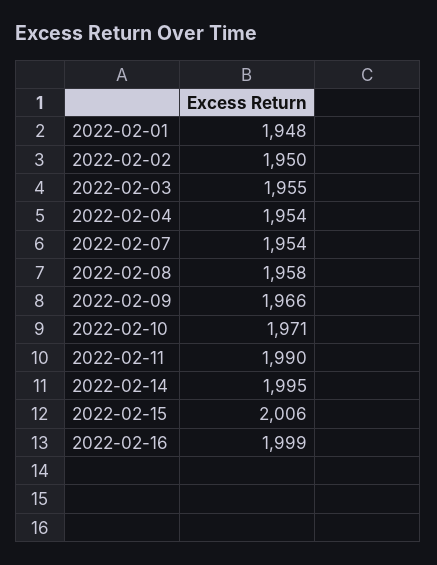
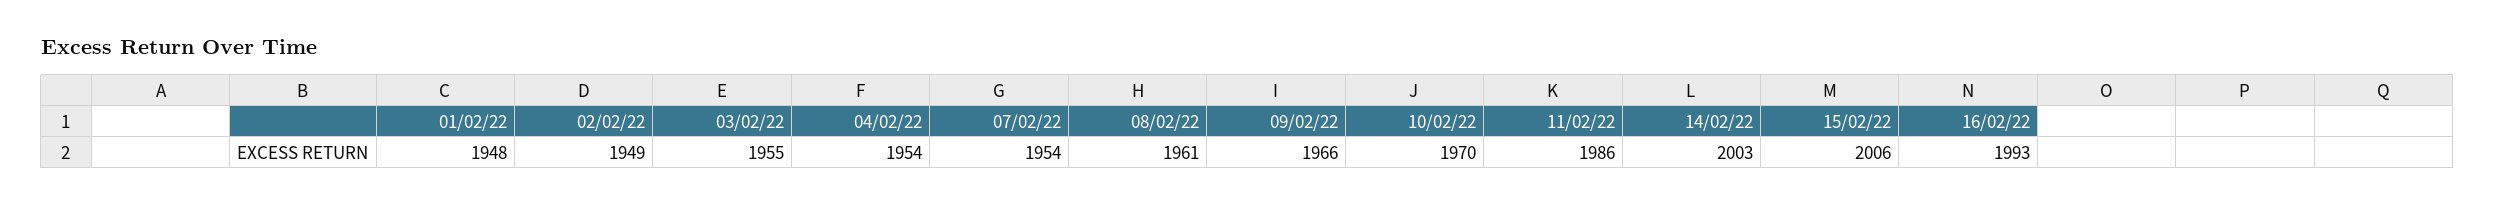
  {
    "2022-02-01": 1948,
-   "2022-02-02": 1950,
+   "2022-02-02": 1949,
    "2022-02-03": 1955,
    "2022-02-04": 1954,
    "2022-02-07": 1954,
-   "2022-02-08": 1958,
+   "2022-02-08": 1961,
    "2022-02-09": 1966,
-   "2022-02-10": 1971,
+   "2022-02-10": 1970,
-   "2022-02-11": 1990,
+   "2022-02-11": 1986,
-   "2022-02-14": 1995,
+   "2022-02-14": 2003,
    "2022-02-15": 2006,
-   "2022-02-16": 1999
+   "2022-02-16": 1993
  }

